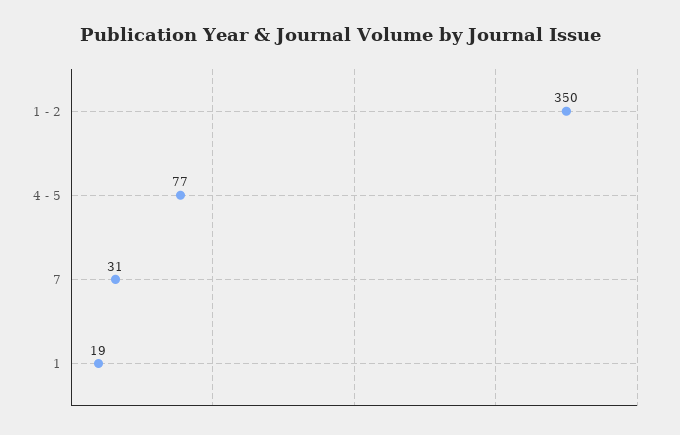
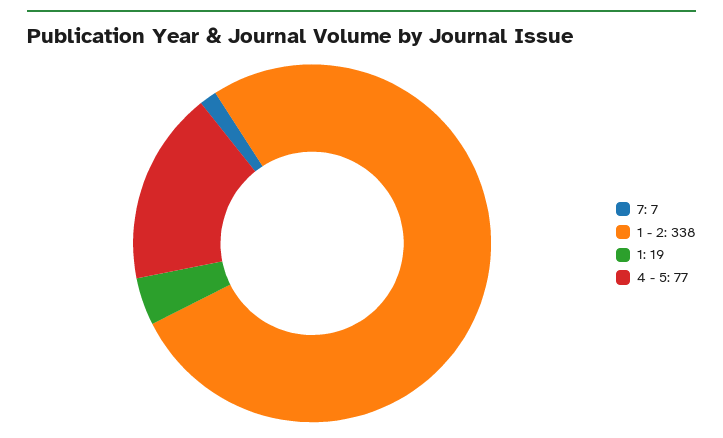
  {
-   "1 - 2": 350,
+   "1 - 2": 338,
    "4 - 5": 77,
-   "7": 31,
+   "7": 7,
    "1": 19
  }

